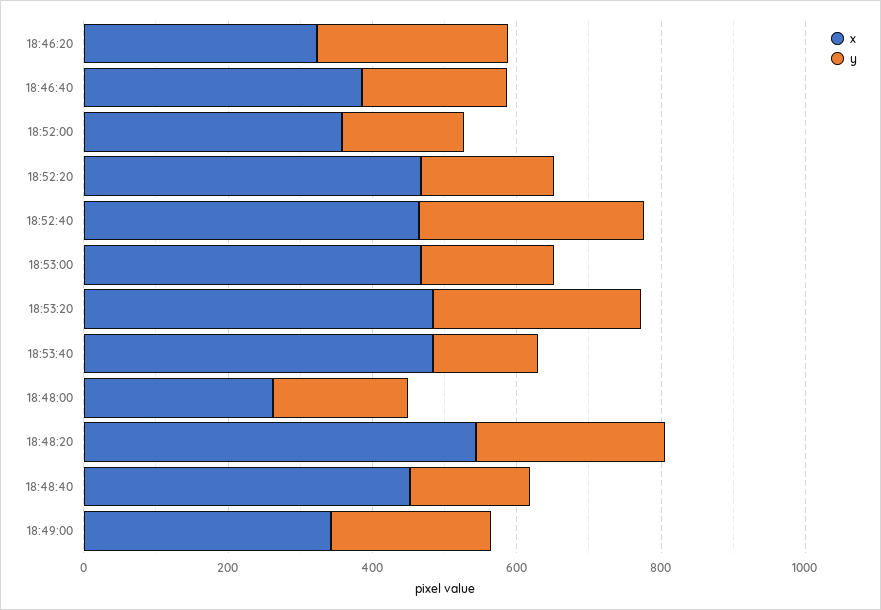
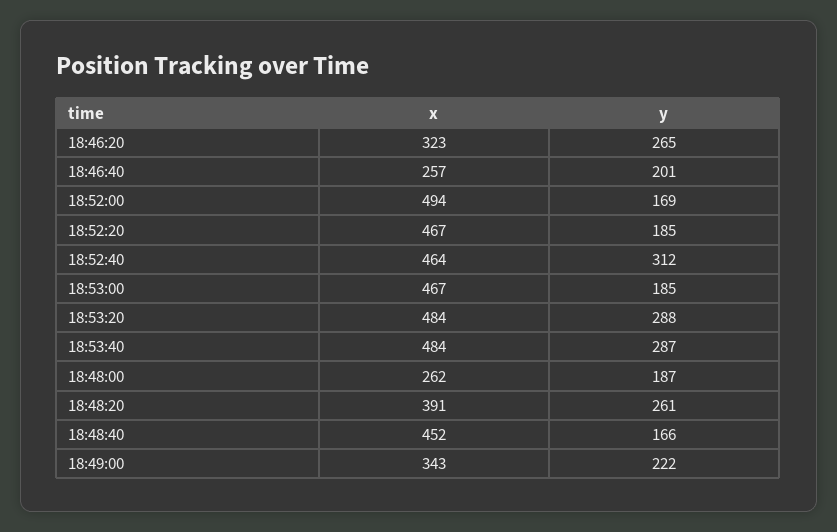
  {
    "x": {
      "18:46:20": 323,
-     "18:46:40": 400,
+     "18:46:40": 257,
-     "18:52:00": 350,
+     "18:52:00": 494,
      "18:52:20": 467,
      "18:52:40": 464,
      "18:53:00": 467,
      "18:53:20": 484,
      "18:53:40": 484,
      "18:48:00": 262,
-     "18:48:20": 550,
+     "18:48:20": 391,
      "18:48:40": 452,
      "18:49:00": 343
    },
    "y": {
      "18:46:20": 265,
      "18:46:40": 201,
      "18:52:00": 169,
      "18:52:20": 185,
      "18:52:40": 312,
      "18:53:00": 185,
      "18:53:20": 288,
-     "18:53:40": 150,
+     "18:53:40": 287,
      "18:48:00": 187,
      "18:48:20": 261,
      "18:48:40": 166,
      "18:49:00": 222
    }
  }

